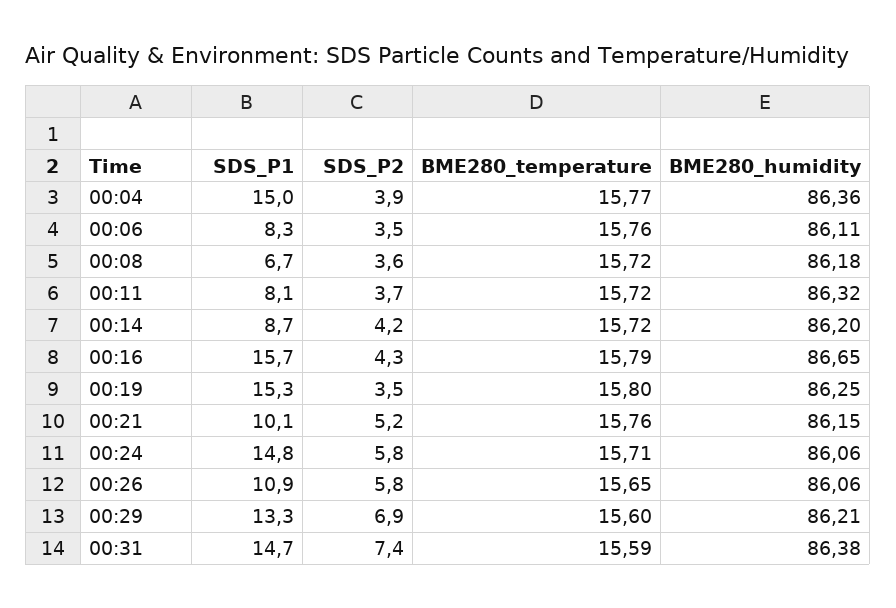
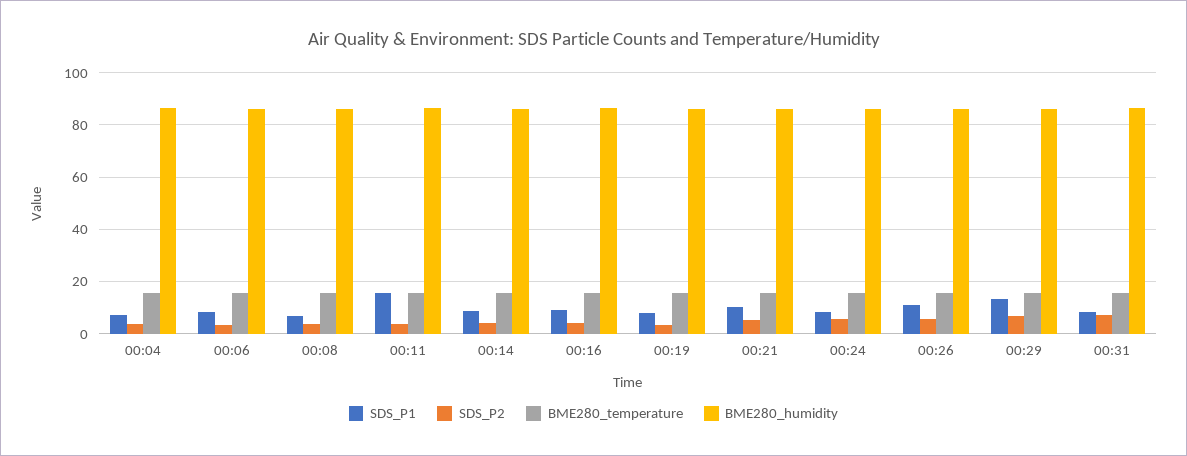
  {
    "SDS_P1": {
-     "00:04": 15,
+     "00:04": 7.5,
      "00:06": 8.3,
      "00:08": 6.7,
-     "00:11": 8.1,
+     "00:11": 15,
      "00:14": 8.7,
-     "00:16": 15.7,
+     "00:16": 10,
-     "00:19": 15.3,
+     "00:19": 7.5,
      "00:21": 10.1,
-     "00:24": 14.8,
+     "00:24": 7.5,
      "00:26": 10.9,
      "00:29": 13.3,
-     "00:31": 14.7
+     "00:31": 7.5
    },
    "SDS_P2": {
      "00:04": 3.9,
      "00:06": 3.5,
      "00:08": 3.6,
      "00:11": 3.7,
      "00:14": 4.2,
      "00:16": 4.3,
      "00:19": 3.5,
      "00:21": 5.2,
      "00:24": 5.8,
      "00:26": 5.8,
      "00:29": 6.9,
      "00:31": 7.4
    },
    "BME280_temperature": {
      "00:04": 15.77,
      "00:06": 15.76,
      "00:08": 15.72,
      "00:11": 15.72,
      "00:14": 15.72,
      "00:16": 15.79,
      "00:19": 15.8,
      "00:21": 15.76,
      "00:24": 15.71,
      "00:26": 15.65,
      "00:29": 15.6,
      "00:31": 15.59
    },
    "BME280_humidity": {
      "00:04": 86.36,
      "00:06": 86.11,
      "00:08": 86.18,
      "00:11": 86.32,
      "00:14": 86.2,
      "00:16": 86.65,
      "00:19": 86.25,
      "00:21": 86.15,
      "00:24": 86.06,
      "00:26": 86.06,
      "00:29": 86.21,
      "00:31": 86.38
    }
  }

